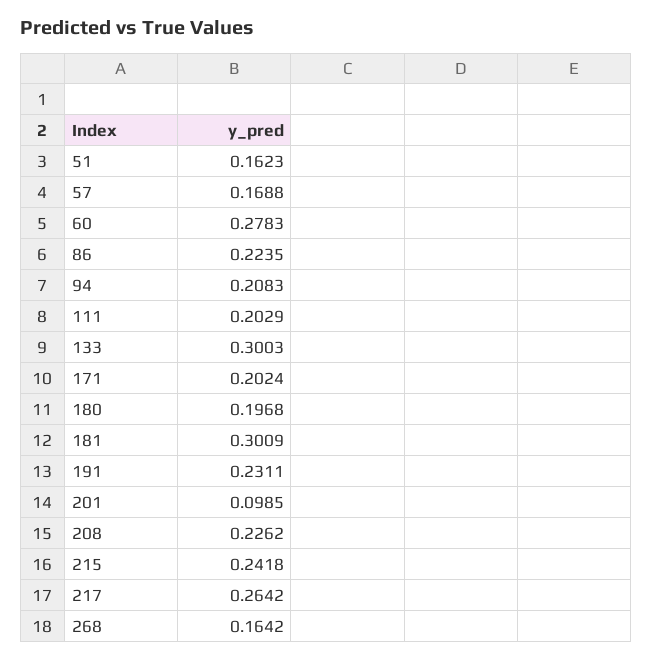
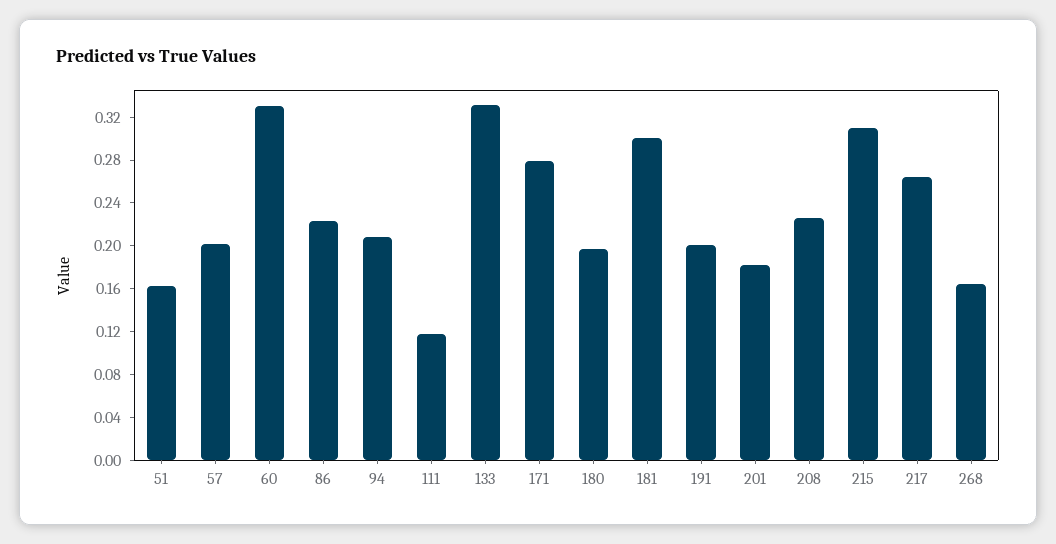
  {
    "51": 0.1623,
-   "57": 0.1688,
+   "57": 0.2,
-   "60": 0.2783,
+   "60": 0.33,
    "86": 0.2235,
    "94": 0.2083,
-   "111": 0.2029,
+   "111": 0.12,
-   "133": 0.3003,
+   "133": 0.33,
-   "171": 0.2024,
+   "171": 0.28,
    "180": 0.1968,
    "181": 0.3009,
-   "191": 0.2311,
+   "191": 0.2,
-   "201": 0.0985,
+   "201": 0.18,
    "208": 0.2262,
-   "215": 0.2418,
+   "215": 0.31,
    "217": 0.2642,
    "268": 0.1642
  }

